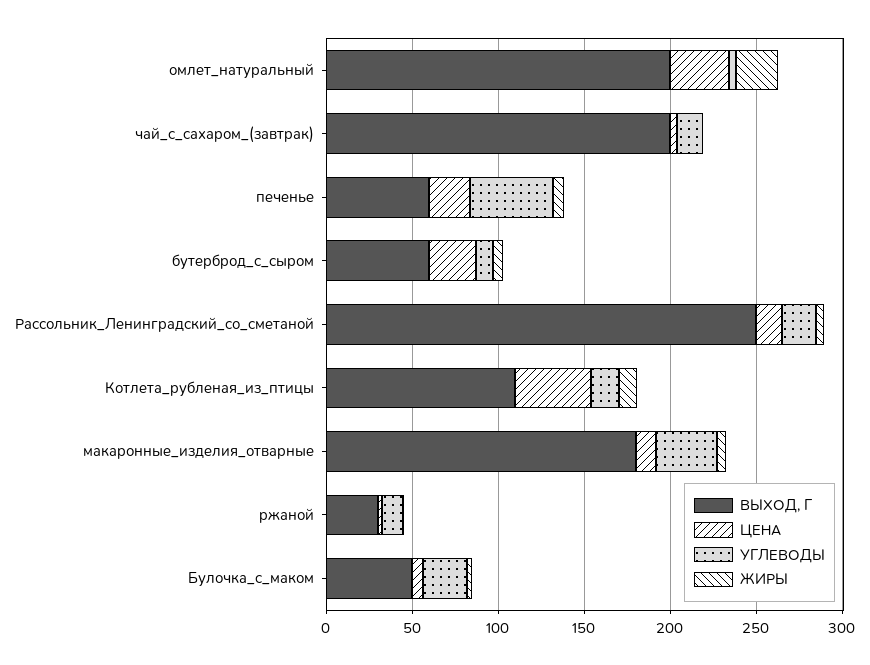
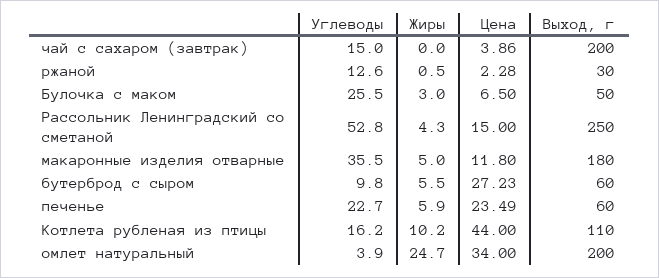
  {
    "ВЫХОД, Г": {
      "омлет_натуральный": 200,
      "чай_с_сахаром_(завтрак)": 200,
      "печенье": 60,
      "бутерброд_с_сыром": 60,
      "Рассольник_Ленинградский_со_сметаной": 250,
      "Котлета_рубленая_из_птицы": 110,
      "макаронные_изделия_отварные": 180,
      "ржаной": 30,
      "Булочка_с_маком": 50
    },
    "ЦЕНА": {
      "омлет_натуральный": 34,
      "чай_с_сахаром_(завтрак)": 3.86,
      "печенье": 23.49,
      "бутерброд_с_сыром": 27.23,
      "Рассольник_Ленинградский_со_сметаной": 15,
      "Котлета_рубленая_из_птицы": 44,
      "макаронные_изделия_отварные": 11.8,
      "ржаной": 2.28,
      "Булочка_с_маком": 6.5
    },
    "УГЛЕВОДЫ": {
      "омлет_натуральный": 3.9,
      "чай_с_сахаром_(завтрак)": 15,
-     "печенье": 50,
+     "печенье": 22.7,
      "бутерброд_с_сыром": 9.8,
-     "Рассольник_Ленинградский_со_сметаной": 20,
+     "Рассольник_Ленинградский_со_сметаной": 52.8,
      "Котлета_рубленая_из_птицы": 16.2,
      "макаронные_изделия_отварные": 35.5,
      "ржаной": 12.6,
      "Булочка_с_маком": 25.5
    },
    "ЖИРЫ": {
      "омлет_натуральный": 24.7,
      "чай_с_сахаром_(завтрак)": 0,
      "печенье": 5.9,
      "бутерброд_с_сыром": 5.5,
      "Рассольник_Ленинградский_со_сметаной": 4.3,
      "Котлета_рубленая_из_птицы": 10.2,
      "макаронные_изделия_отварные": 5,
      "ржаной": 0.5,
      "Булочка_с_маком": 3
    }
  }

